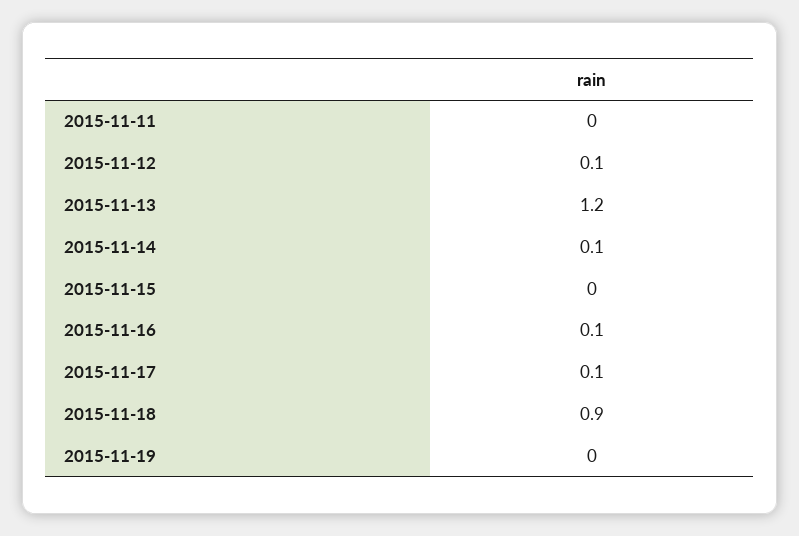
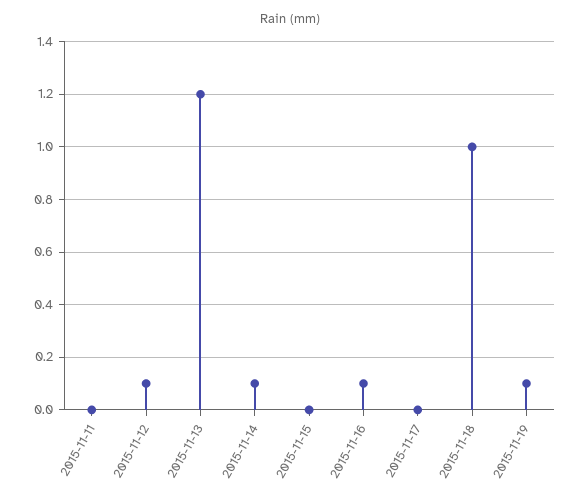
  {
    "2015-11-11": 0,
    "2015-11-12": 0.1,
    "2015-11-13": 1.2,
    "2015-11-14": 0.1,
    "2015-11-15": 0,
    "2015-11-16": 0.1,
-   "2015-11-17": 0.1,
+   "2015-11-17": 0,
-   "2015-11-18": 0.9,
+   "2015-11-18": 1,
-   "2015-11-19": 0
+   "2015-11-19": 0.1
  }

